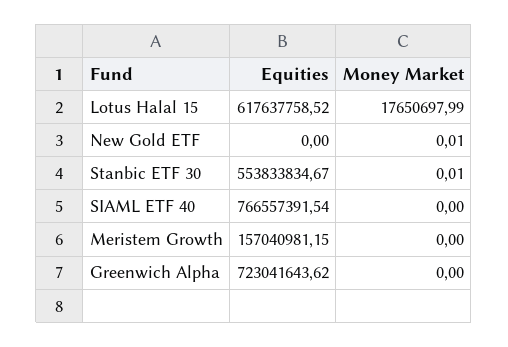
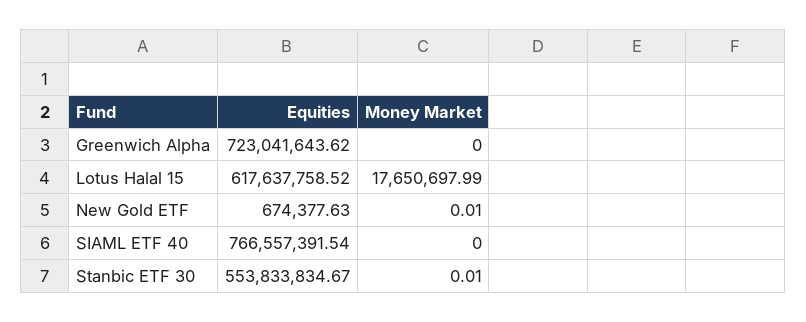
  {
    "Equities": {
      "Lotus Halal 15": 617637758.52,
-     "New Gold ETF": 0,
+     "New Gold ETF": 674377.63,
      "Stanbic ETF 30": 553833834.67,
      "SIAML ETF 40": 766557391.54,
-     "Meristem Growth": 157040981.15,
      "Greenwich Alpha": 723041643.62
    },
    "Money Market": {
      "Lotus Halal 15": 17650697.99,
      "New Gold ETF": 0.01,
      "Stanbic ETF 30": 0.01,
      "SIAML ETF 40": 0,
-     "Meristem Growth": 0,
      "Greenwich Alpha": 0
    }
  }

